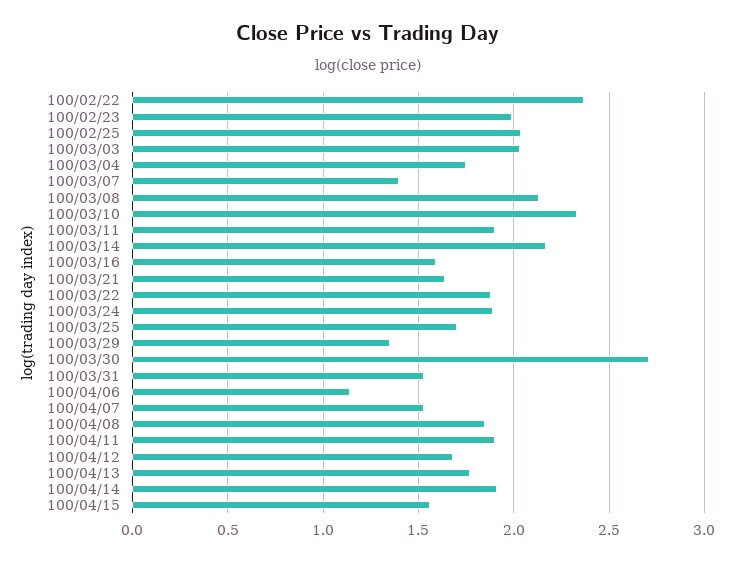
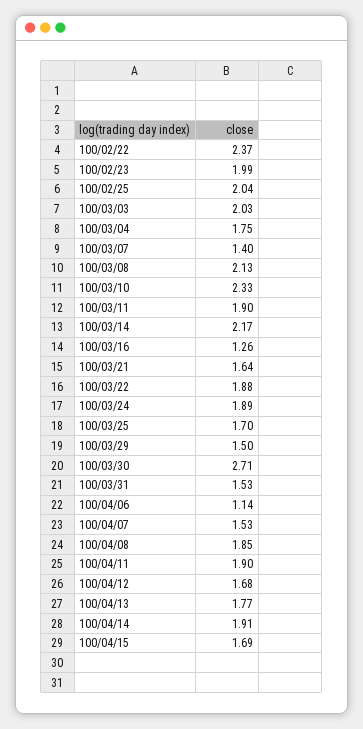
  {
    "100/02/22": 2.37,
    "100/02/23": 1.99,
    "100/02/25": 2.04,
    "100/03/03": 2.03,
    "100/03/04": 1.75,
    "100/03/07": 1.4,
    "100/03/08": 2.13,
    "100/03/10": 2.33,
    "100/03/11": 1.9,
    "100/03/14": 2.17,
-   "100/03/16": 1.6,
+   "100/03/16": 1.26,
    "100/03/21": 1.64,
    "100/03/22": 1.88,
    "100/03/24": 1.89,
    "100/03/25": 1.7,
-   "100/03/29": 1.35,
+   "100/03/29": 1.5,
    "100/03/30": 2.71,
    "100/03/31": 1.53,
    "100/04/06": 1.14,
    "100/04/07": 1.53,
    "100/04/08": 1.85,
    "100/04/11": 1.9,
    "100/04/12": 1.68,
    "100/04/13": 1.77,
    "100/04/14": 1.91,
-   "100/04/15": 1.55
+   "100/04/15": 1.69
  }

